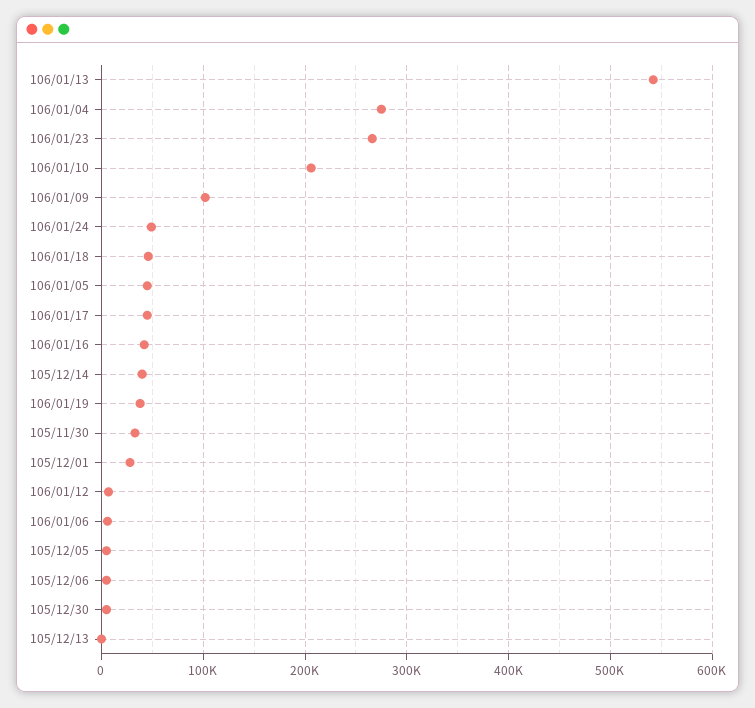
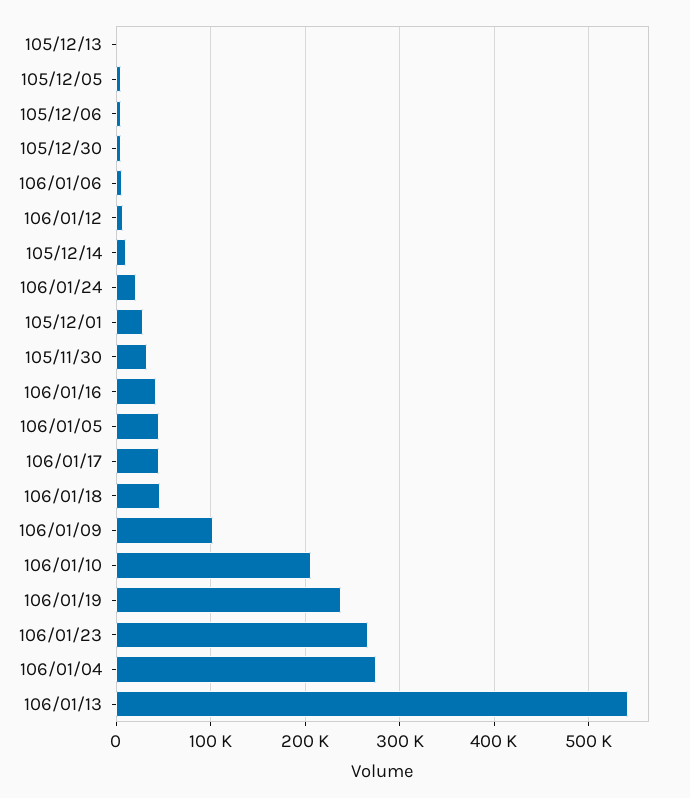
  {
    "106/01/13": 540000,
    "106/01/04": 280000,
    "106/01/23": 270000,
    "106/01/10": 210000,
    "106/01/09": 100000,
-   "106/01/24": 50000,
+   "106/01/24": 20000,
    "106/01/18": 50000,
    "106/01/05": 50000,
    "106/01/17": 50000,
    "106/01/16": 40000,
-   "105/12/14": 40000,
+   "105/12/14": 10000,
-   "106/01/19": 40000,
+   "106/01/19": 240000,
    "105/11/30": 30000,
    "105/12/01": 30000,
    "106/01/12": 10000,
    "106/01/06": 10000,
    "105/12/05": 10000,
    "105/12/06": 10000,
    "105/12/30": 10000,
    "105/12/13": 0
  }

